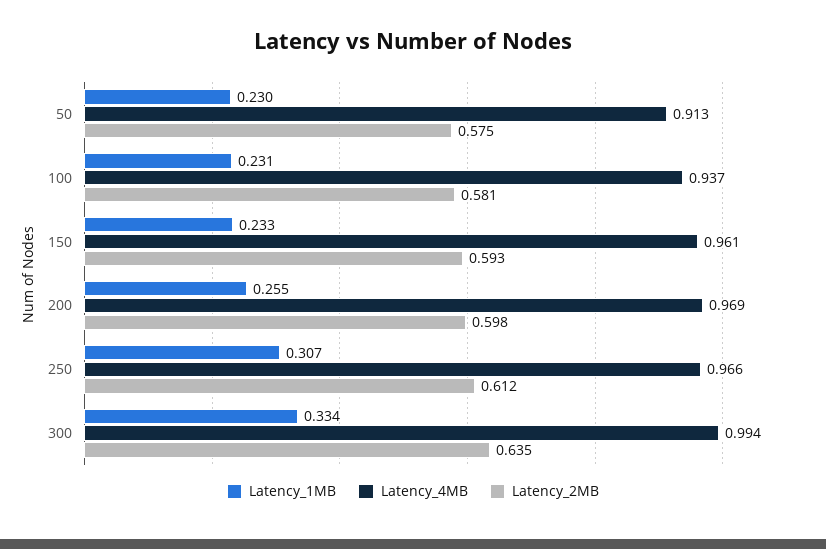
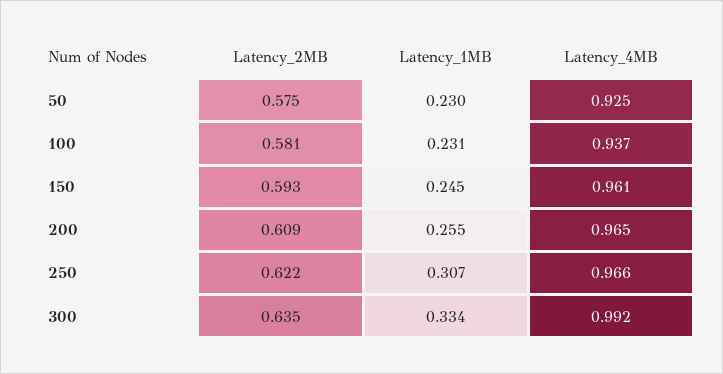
  {
    "Latency_1MB": {
      "50": 0.23,
      "100": 0.231,
-     "150": 0.233,
+     "150": 0.245,
      "200": 0.255,
      "250": 0.307,
      "300": 0.334
    },
    "Latency_4MB": {
-     "50": 0.913,
+     "50": 0.925,
      "100": 0.937,
      "150": 0.961,
-     "200": 0.969,
+     "200": 0.965,
      "250": 0.966,
-     "300": 0.994
+     "300": 0.992
    },
    "Latency_2MB": {
      "50": 0.575,
      "100": 0.581,
      "150": 0.593,
-     "200": 0.598,
+     "200": 0.609,
-     "250": 0.612,
+     "250": 0.622,
      "300": 0.635
    }
  }

